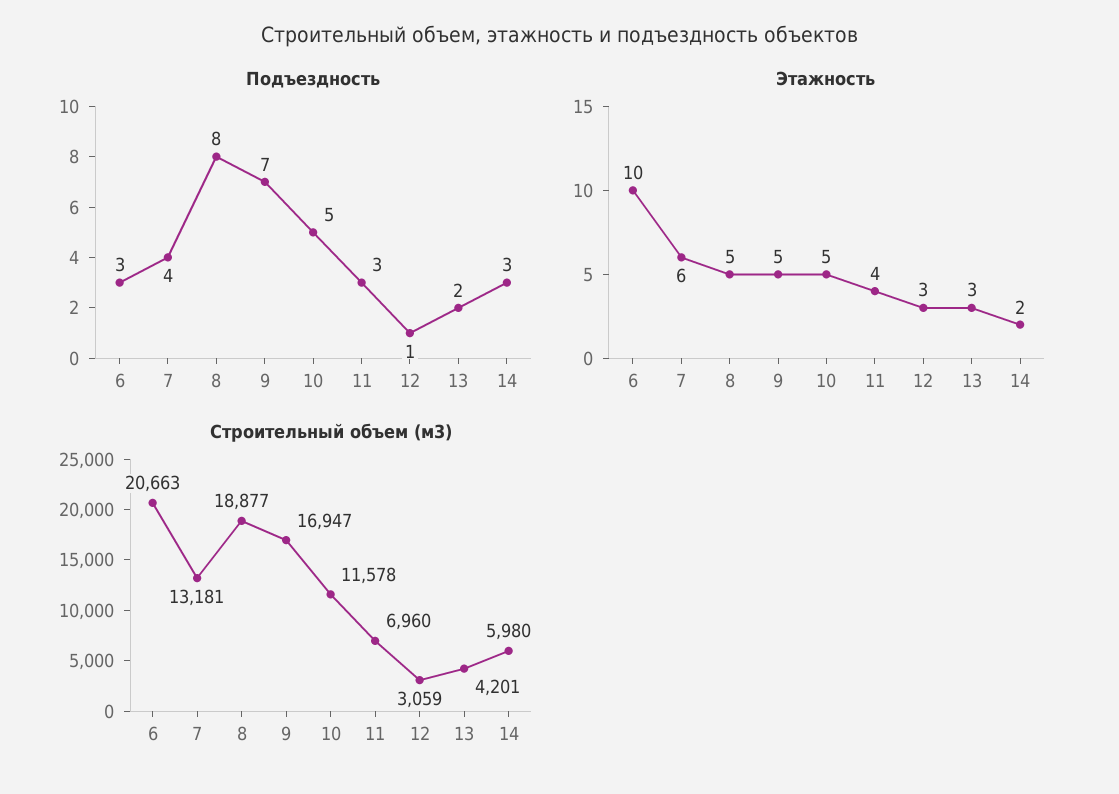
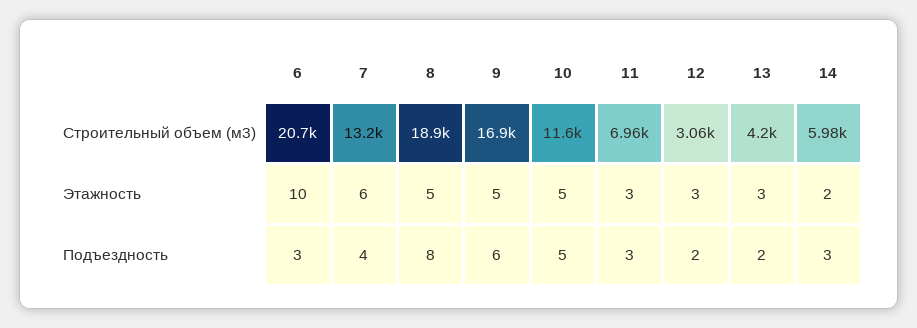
  {
    "Подъездность": {
      "6": 3,
      "7": 4,
      "8": 8,
-     "9": 7,
+     "9": 6,
      "10": 5,
      "11": 3,
-     "12": 1,
+     "12": 2,
      "13": 2,
      "14": 3
    },
    "Этажность": {
      "6": 10,
      "7": 6,
      "8": 5,
      "9": 5,
      "10": 5,
-     "11": 4,
+     "11": 3,
      "12": 3,
      "13": 3,
      "14": 2
    },
    "Строительный объем (м3)": {
      "6": 20663,
      "7": 13181,
      "8": 18877,
      "9": 16947,
      "10": 11578,
      "11": 6960,
      "12": 3059,
      "13": 4201,
      "14": 5980
    }
  }

